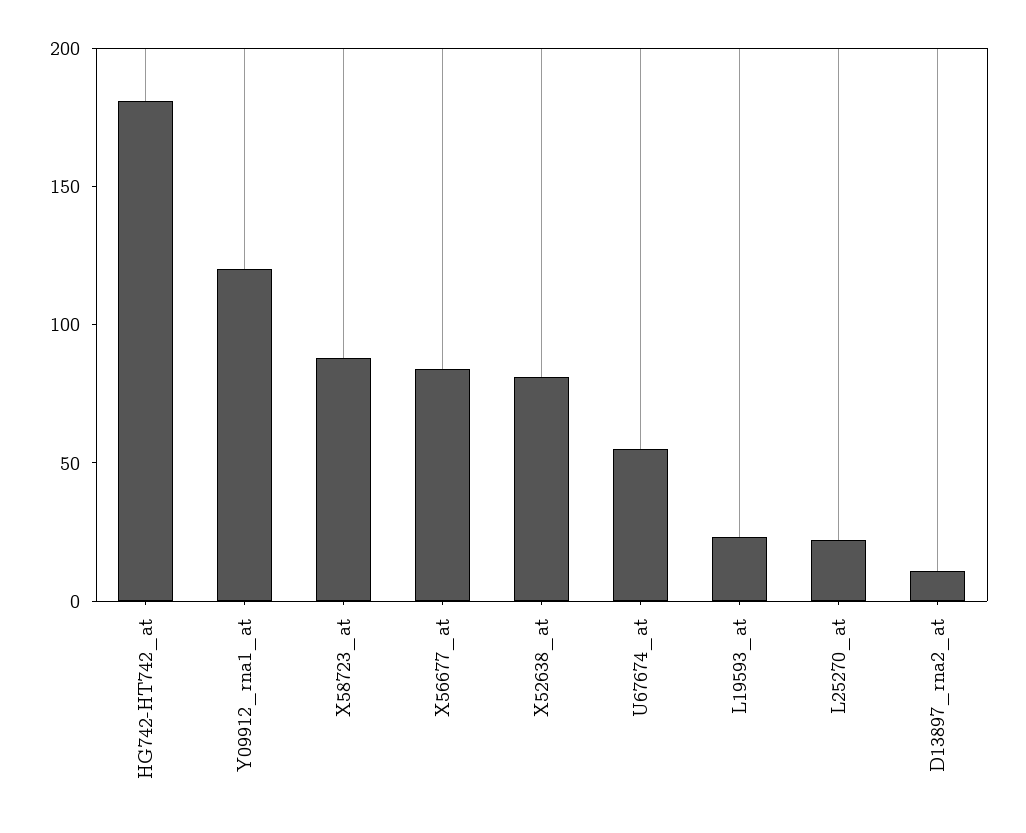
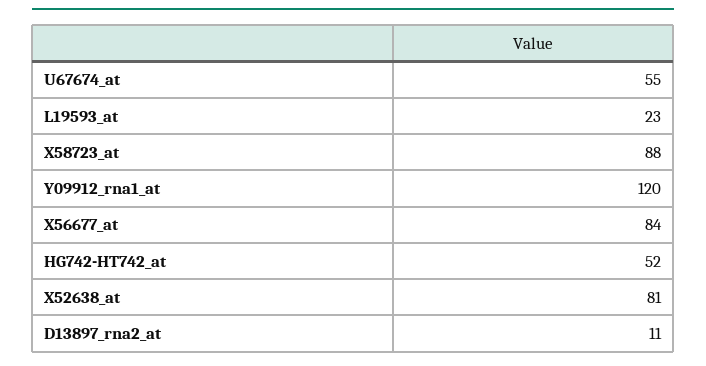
  {
-   "HG742-HT742_at": 180,
+   "HG742-HT742_at": 52,
    "Y09912_rna1_at": 120,
    "X58723_at": 88,
    "X56677_at": 84,
    "X52638_at": 81,
    "U67674_at": 55,
    "L19593_at": 23,
-   "L25270_at": 20,
    "D13897_rna2_at": 11
  }

